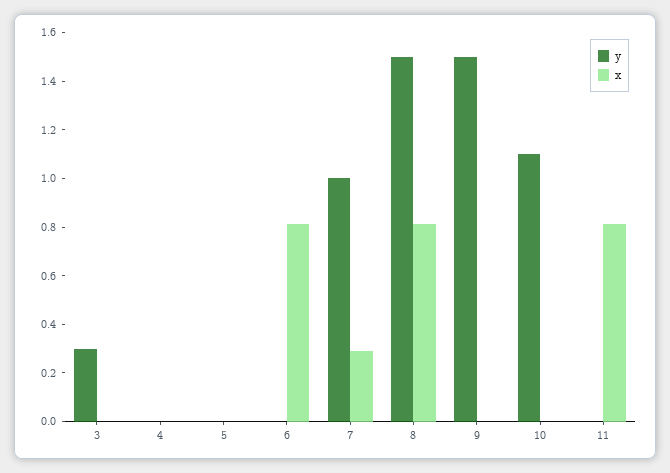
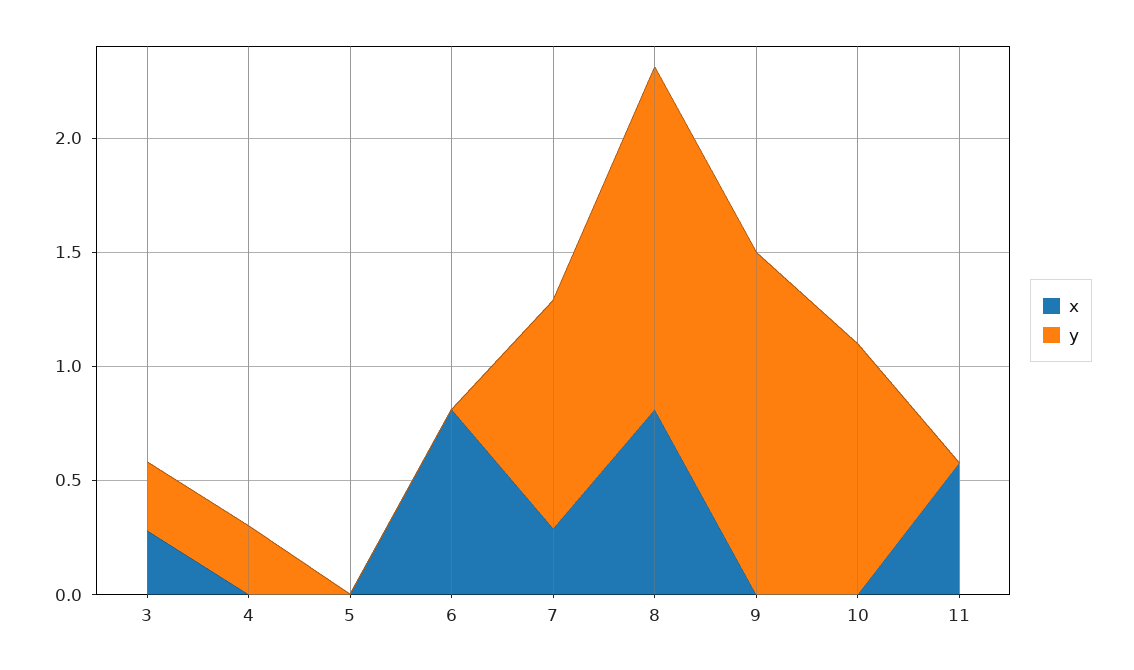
  {
    "y": {
      "3": 0.3,
-     "4": 0,
+     "4": 0.3,
      "5": 0,
      "6": 0,
      "7": 1,
      "8": 1.5,
      "9": 1.5,
      "10": 1.1,
      "11": 0
    },
    "x": {
-     "3": 0,
+     "3": 0.3,
      "4": 0,
      "5": 0,
      "6": 0.8,
      "7": 0.3,
      "8": 0.8,
      "9": 0,
      "10": 0,
-     "11": 0.8
+     "11": 0.6
    }
  }

